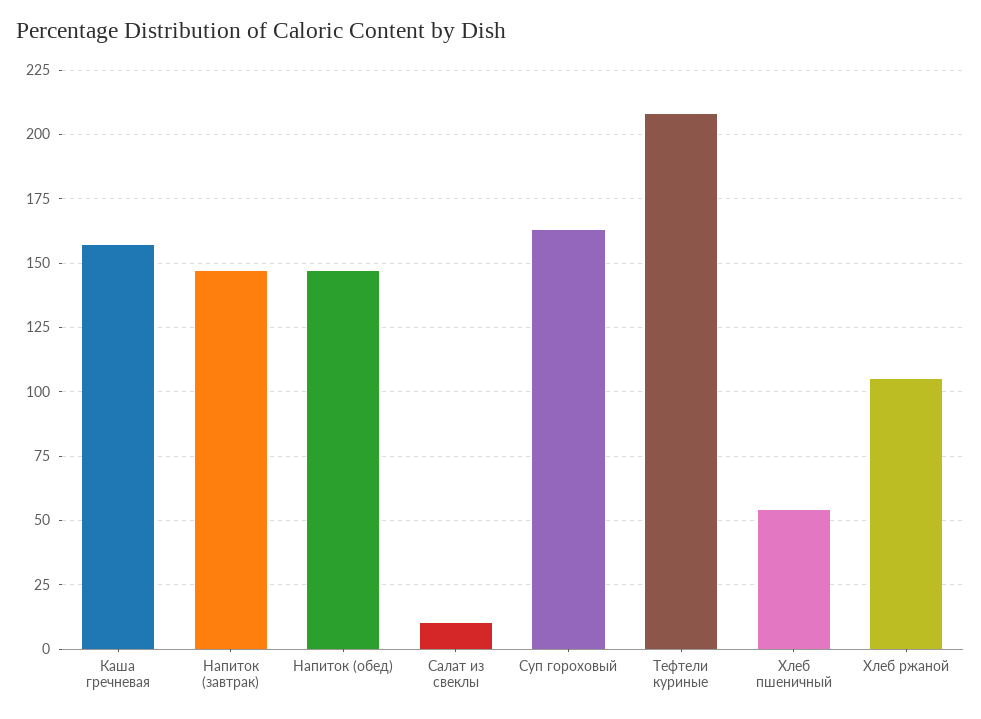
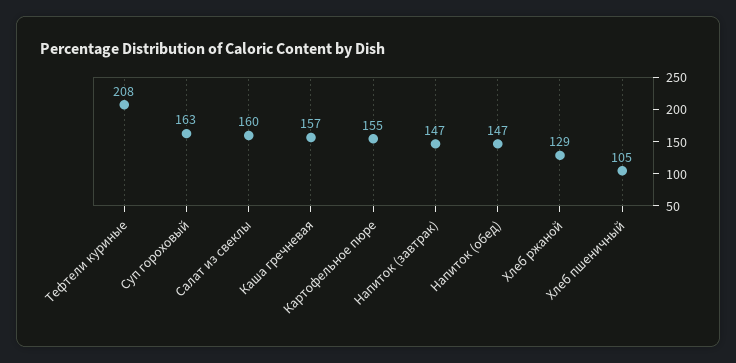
  {
    "Каша гречневая": 157,
    "Напиток (завтрак)": 147,
    "Напиток (обед)": 147,
-   "Салат из свеклы": 10,
+   "Салат из свеклы": 160,
    "Суп гороховый": 163,
    "Тефтели куриные": 208,
-   "Хлеб пшеничный": 55,
+   "Хлеб пшеничный": 105,
-   "Хлеб ржаной": 105
+   "Хлеб ржаной": 129,
+   "Картофельное пюре": 155
  }

